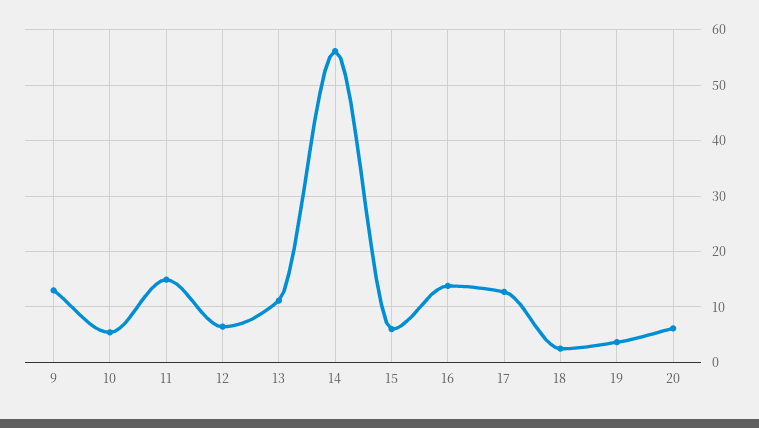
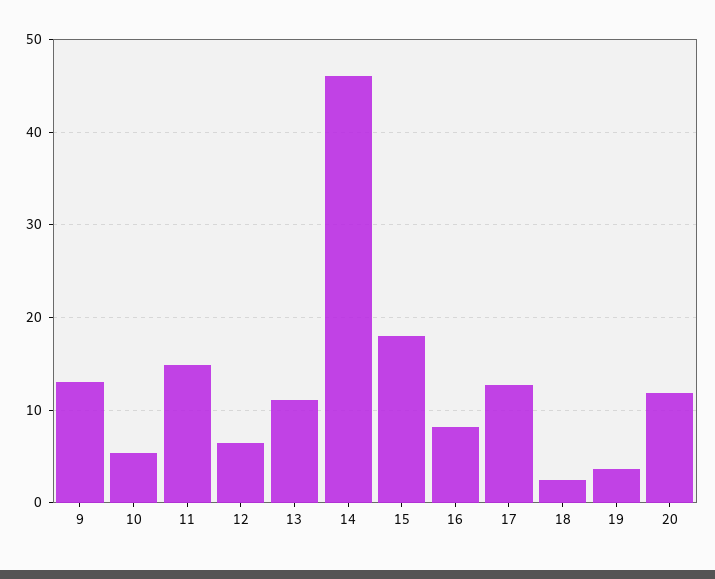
  {
    "9": 13,
    "10": 5,
    "11": 15,
    "12": 6,
    "13": 11,
-   "14": 56,
+   "14": 46,
-   "15": 6,
+   "15": 18,
-   "16": 14,
+   "16": 8,
    "17": 13,
    "18": 2,
    "19": 4,
-   "20": 6
+   "20": 12
  }

